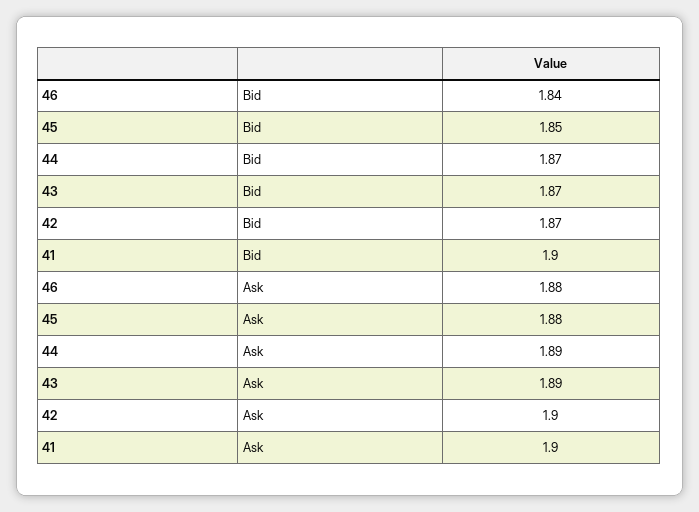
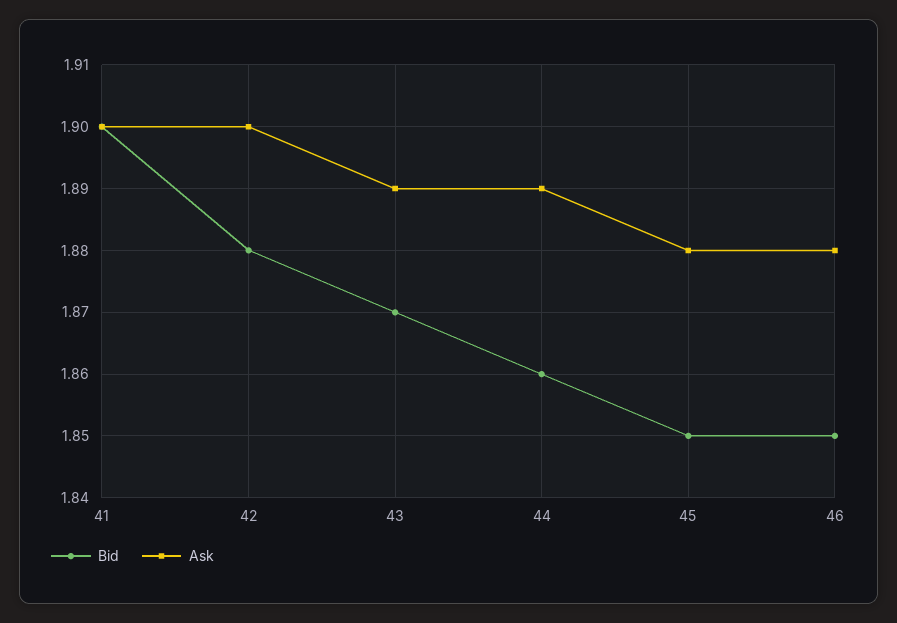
  {
    "Bid": {
-     "46": 1.84,
+     "46": 1.85,
      "45": 1.85,
-     "44": 1.87,
+     "44": 1.86,
      "43": 1.87,
-     "42": 1.87,
+     "42": 1.88,
      "41": 1.9
    },
    "Ask": {
      "46": 1.88,
      "45": 1.88,
      "44": 1.89,
      "43": 1.89,
      "42": 1.9,
      "41": 1.9
    }
  }

